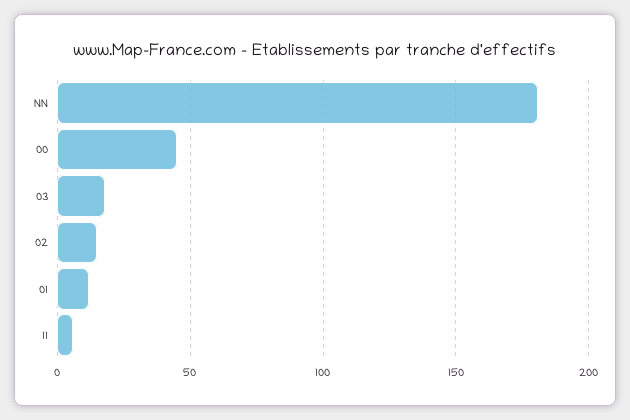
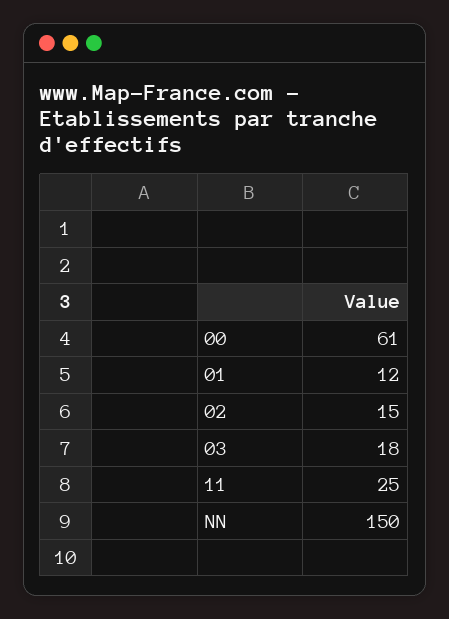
  {
-   "NN": 180,
+   "NN": 150,
-   "00": 45,
+   "00": 61,
    "03": 18,
    "02": 15,
    "01": 12,
-   "11": 5
+   "11": 25
  }

